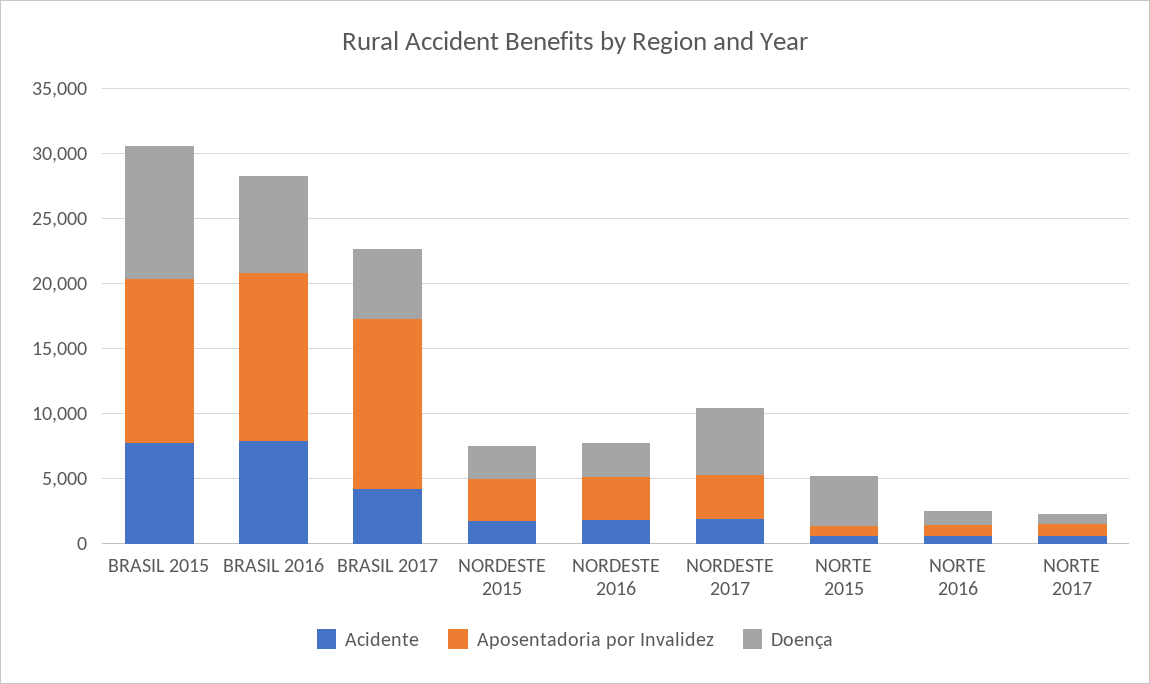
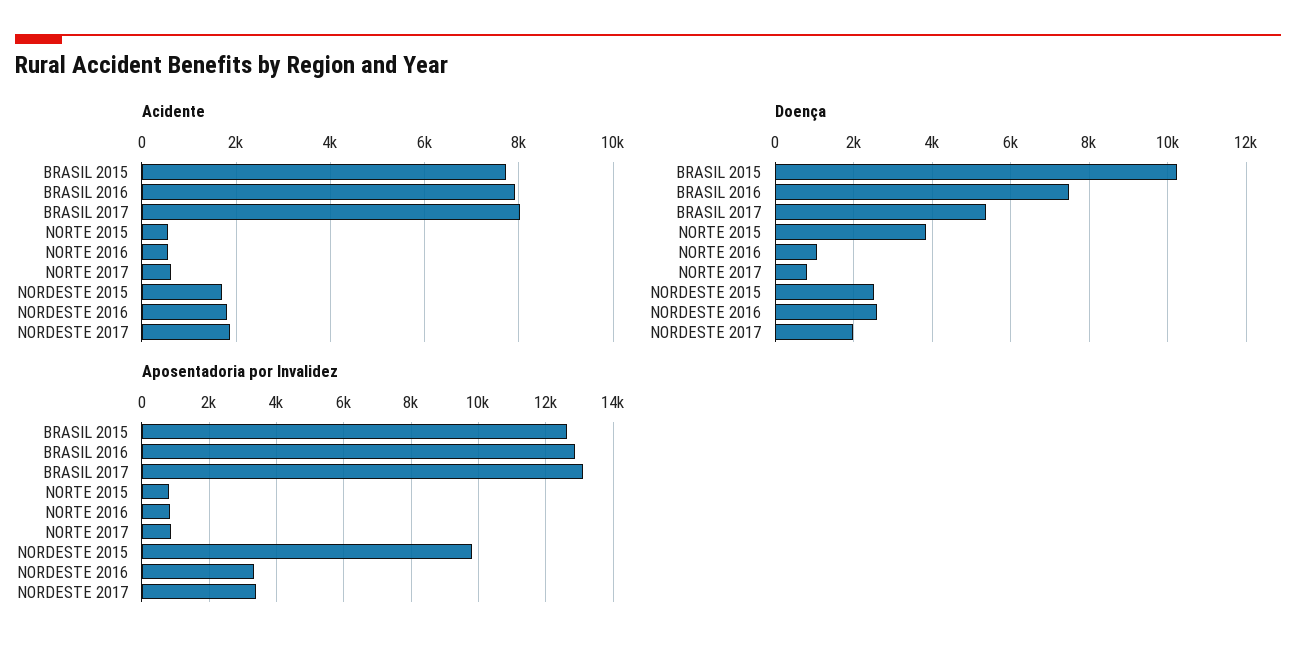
  {
    "Acidente": {
      "BRASIL 2015": 7800,
      "BRASIL 2016": 8000,
-     "BRASIL 2017": 4000,
+     "BRASIL 2017": 8000,
      "NORDESTE 2015": 1800,
      "NORDESTE 2016": 1800,
      "NORDESTE 2017": 1800,
      "NORTE 2015": 600,
      "NORTE 2016": 600,
      "NORTE 2017": 600
    },
    "Aposentadoria por Invalidez": {
      "BRASIL 2015": 12600,
      "BRASIL 2016": 12800,
      "BRASIL 2017": 13200,
-     "NORDESTE 2015": 3000,
+     "NORDESTE 2015": 9800,
      "NORDESTE 2016": 3400,
      "NORDESTE 2017": 3400,
      "NORTE 2015": 800,
      "NORTE 2016": 800,
      "NORTE 2017": 800
    },
    "Doença": {
      "BRASIL 2015": 10200,
      "BRASIL 2016": 7400,
      "BRASIL 2017": 5400,
      "NORDESTE 2015": 2600,
      "NORDESTE 2016": 2600,
-     "NORDESTE 2017": 5000,
+     "NORDESTE 2017": 2000,
      "NORTE 2015": 3800,
      "NORTE 2016": 1000,
      "NORTE 2017": 800
    }
  }

